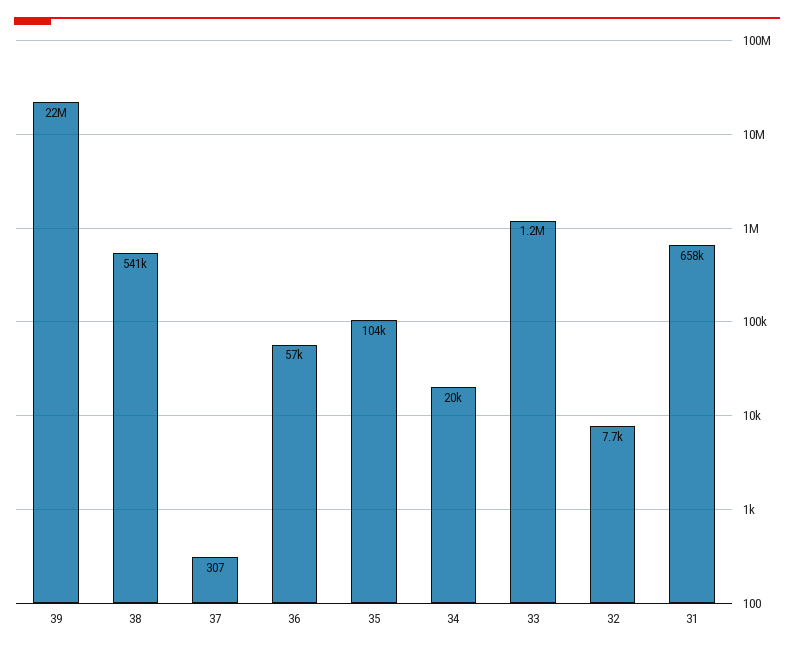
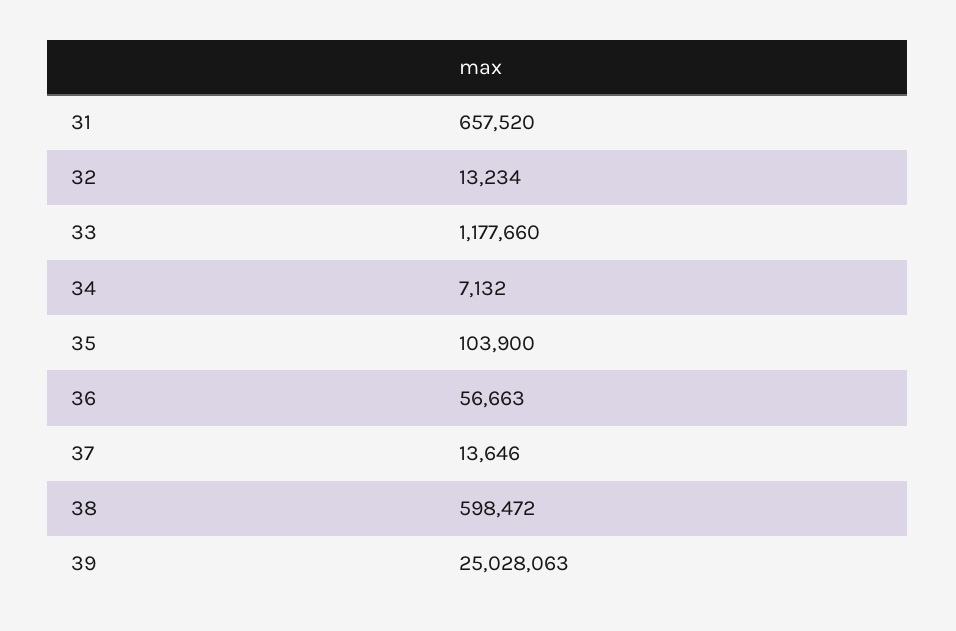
  {
-   "39": 22000000,
+   "39": 25028063,
-   "38": 541000,
+   "38": 598472,
-   "37": 307,
+   "37": 13646,
    "36": 56663,
    "35": 103900,
-   "34": 20000,
+   "34": 7132,
    "33": 1177660,
-   "32": 7700,
+   "32": 13234,
    "31": 657520
  }

